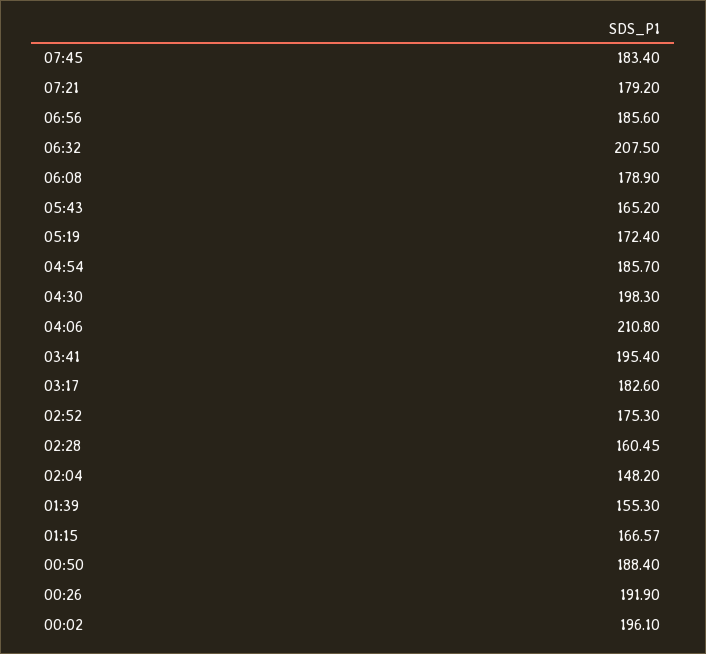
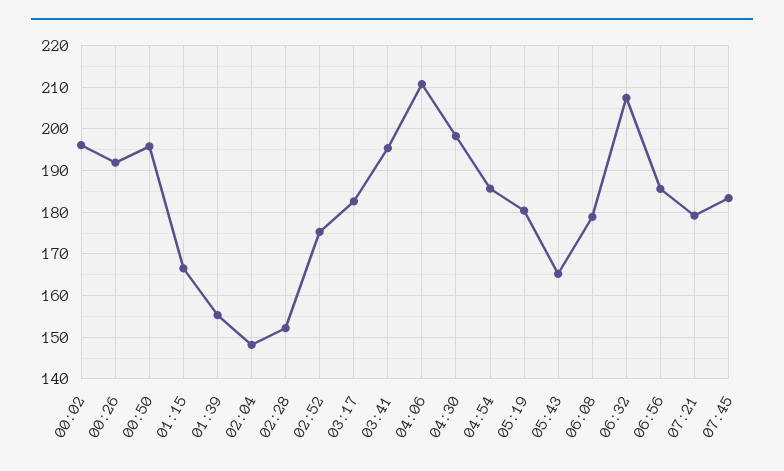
  {
    "07:45": 183.4,
    "07:21": 179.2,
    "06:56": 185.6,
    "06:32": 207.5,
    "06:08": 178.9,
    "05:43": 165.2,
-   "05:19": 172.4,
+   "05:19": 180,
    "04:54": 185.7,
    "04:30": 198.3,
    "04:06": 210.8,
    "03:41": 195.4,
    "03:17": 182.6,
    "02:52": 175.3,
-   "02:28": 160.45,
+   "02:28": 152,
    "02:04": 148.2,
    "01:39": 155.3,
    "01:15": 166.57,
-   "00:50": 188.4,
+   "00:50": 196,
    "00:26": 191.9,
    "00:02": 196.1
  }

